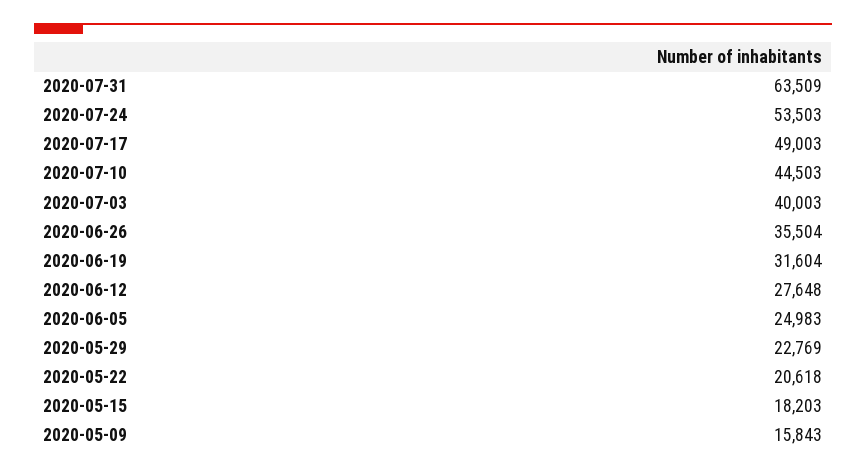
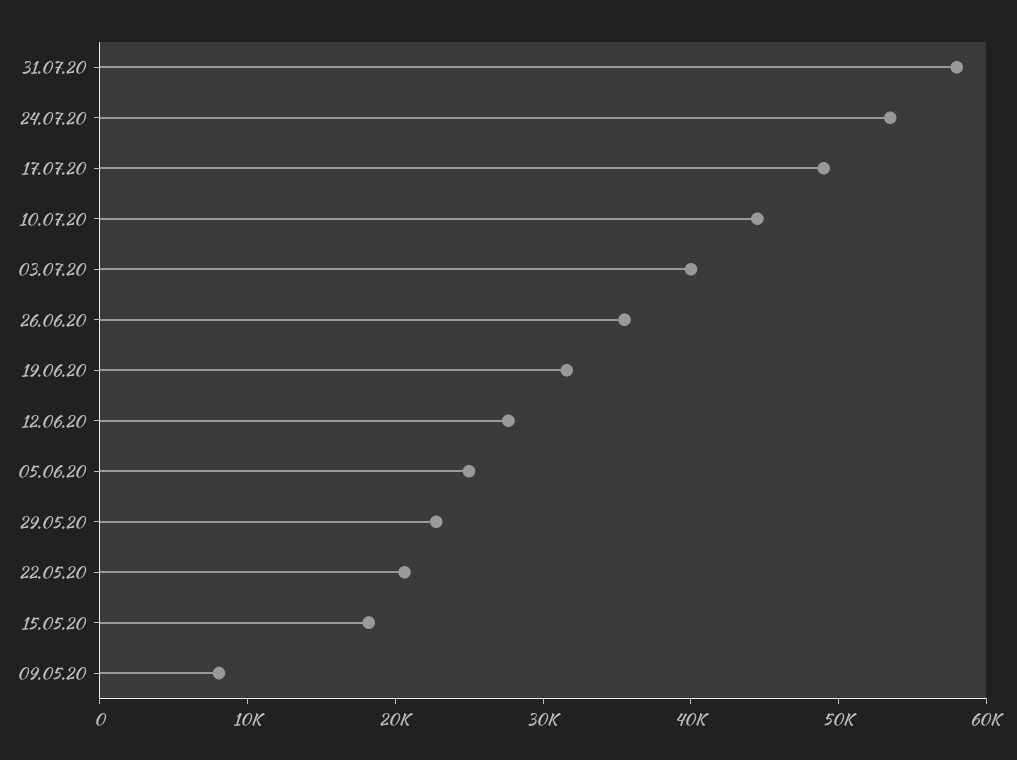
  {
-   "2020-07-31": 63509,
+   "2020-07-31": 58000,
    "2020-07-24": 53503,
    "2020-07-17": 49003,
    "2020-07-10": 44503,
    "2020-07-03": 40003,
    "2020-06-26": 35504,
    "2020-06-19": 31604,
    "2020-06-12": 27648,
    "2020-06-05": 24983,
    "2020-05-29": 22769,
    "2020-05-22": 20618,
    "2020-05-15": 18203,
-   "2020-05-09": 15843
+   "2020-05-09": 8000
  }

